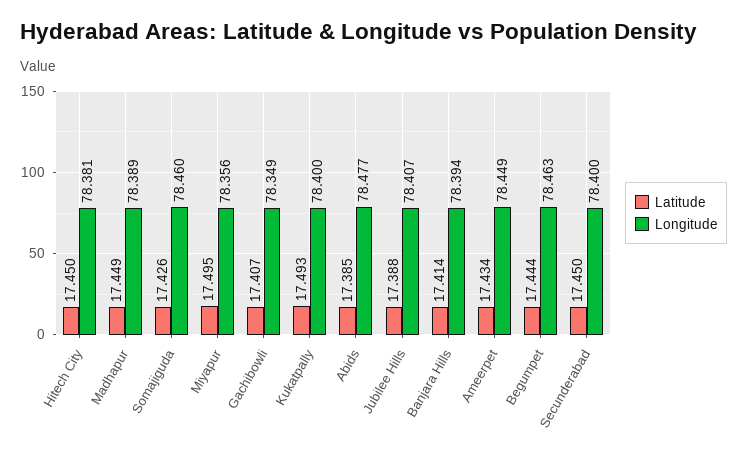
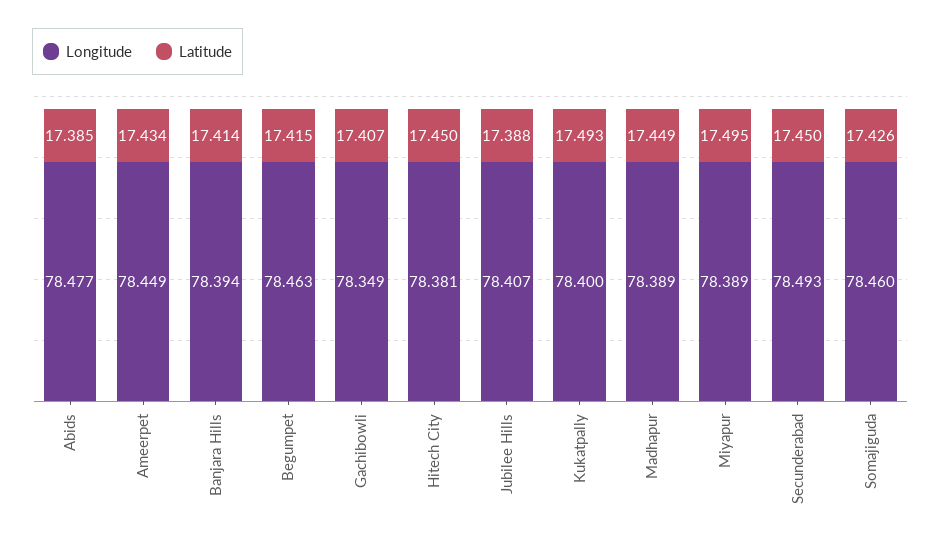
  {
    "Latitude": {
      "Hitech City": 17.45,
      "Madhapur": 17.449,
      "Somajiguda": 17.426,
      "Miyapur": 17.495,
      "Gachibowli": 17.407,
      "Kukatpally": 17.493,
      "Abids": 17.385,
      "Jubilee Hills": 17.388,
      "Banjara Hills": 17.414,
      "Ameerpet": 17.434,
-     "Begumpet": 17.444,
+     "Begumpet": 17.415,
      "Secunderabad": 17.45
    },
    "Longitude": {
      "Hitech City": 78.381,
      "Madhapur": 78.389,
      "Somajiguda": 78.46,
-     "Miyapur": 78.356,
+     "Miyapur": 78.389,
      "Gachibowli": 78.349,
      "Kukatpally": 78.4,
      "Abids": 78.477,
      "Jubilee Hills": 78.407,
      "Banjara Hills": 78.394,
      "Ameerpet": 78.449,
      "Begumpet": 78.463,
-     "Secunderabad": 78.4
+     "Secunderabad": 78.493
    }
  }

